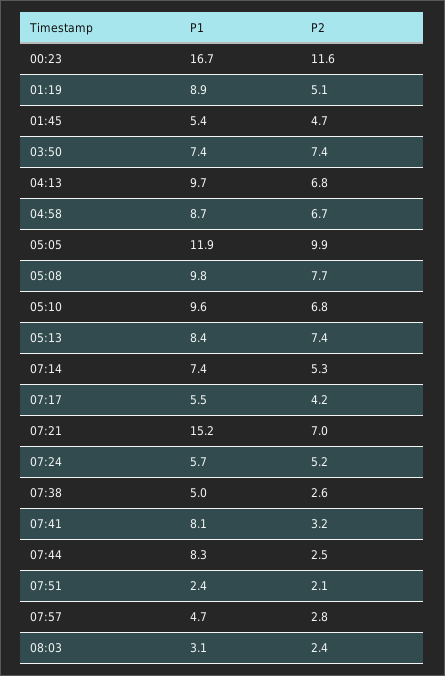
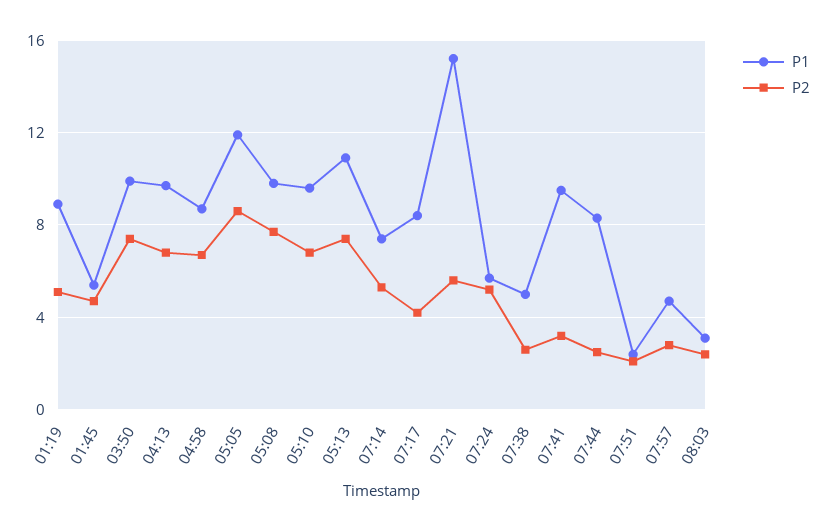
  {
    "P1": {
-     "00:23": 16.7,
      "01:19": 8.9,
      "01:45": 5.4,
-     "03:50": 7.4,
+     "03:50": 10,
      "04:13": 9.7,
      "04:58": 8.7,
      "05:05": 11.9,
      "05:08": 9.8,
      "05:10": 9.6,
-     "05:13": 8.4,
+     "05:13": 11,
      "07:14": 7.4,
-     "07:17": 5.5,
+     "07:17": 8.5,
      "07:21": 15.2,
      "07:24": 5.7,
      "07:38": 5,
-     "07:41": 8.1,
+     "07:41": 9.5,
      "07:44": 8.3,
      "07:51": 2.4,
      "07:57": 4.7,
      "08:03": 3.1
    },
    "P2": {
-     "00:23": 11.6,
      "01:19": 5.1,
      "01:45": 4.7,
      "03:50": 7.4,
      "04:13": 6.8,
      "04:58": 6.7,
-     "05:05": 9.9,
+     "05:05": 8.5,
      "05:08": 7.7,
      "05:10": 6.8,
      "05:13": 7.4,
      "07:14": 5.3,
      "07:17": 4.2,
-     "07:21": 7,
+     "07:21": 5.5,
      "07:24": 5.2,
      "07:38": 2.6,
      "07:41": 3.2,
      "07:44": 2.5,
      "07:51": 2.1,
      "07:57": 2.8,
      "08:03": 2.4
    }
  }

